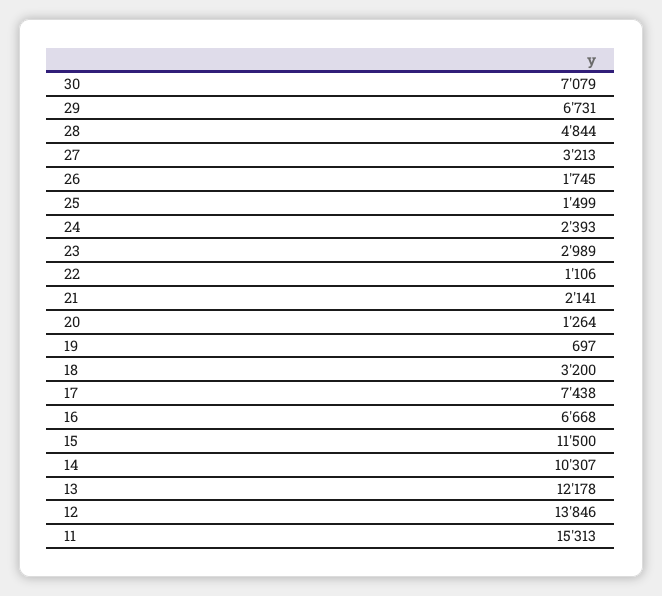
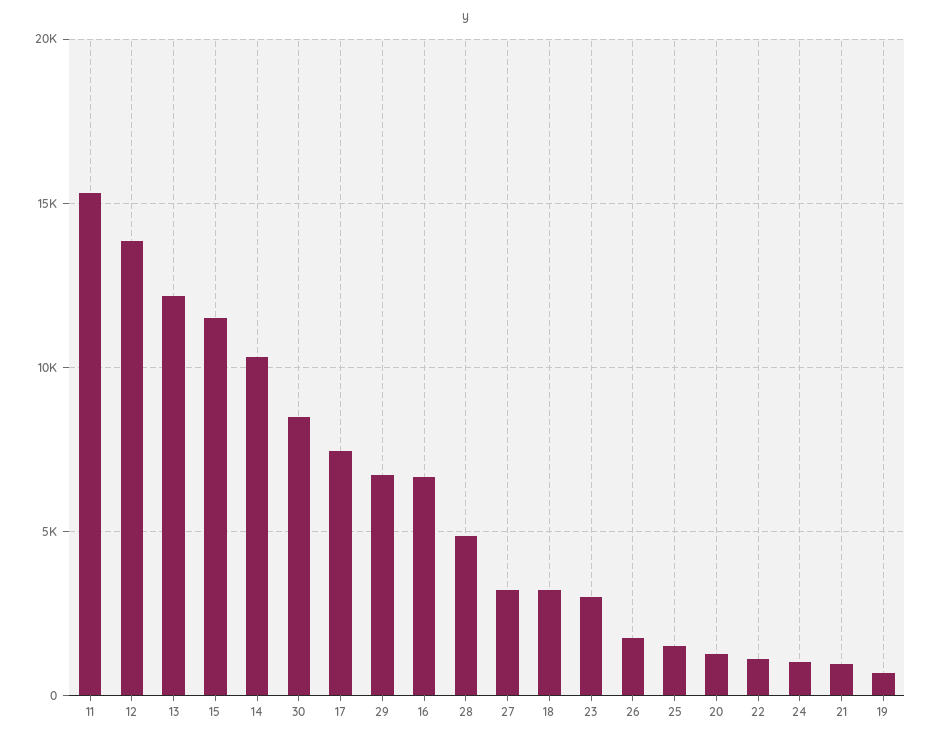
  {
-   "30": 7079,
+   "30": 8500,
    "29": 6731,
    "28": 4844,
    "27": 3213,
    "26": 1745,
    "25": 1499,
-   "24": 2393,
+   "24": 1000,
    "23": 2989,
    "22": 1106,
-   "21": 2141,
+   "21": 1000,
    "20": 1264,
    "19": 697,
    "18": 3200,
    "17": 7438,
    "16": 6668,
    "15": 11500,
    "14": 10307,
    "13": 12178,
    "12": 13846,
    "11": 15313
  }

